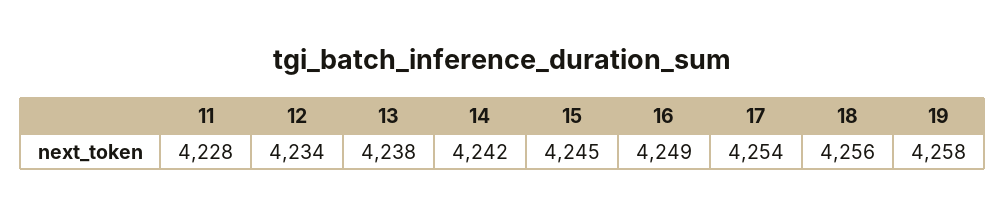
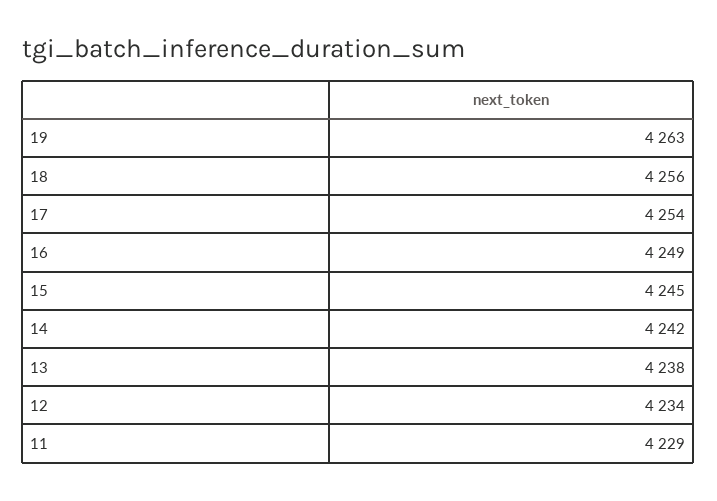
  {
-   "11": 4228,
+   "11": 4229,
    "12": 4234,
    "13": 4238,
    "14": 4242,
    "15": 4245,
    "16": 4249,
    "17": 4254,
    "18": 4256,
-   "19": 4258
+   "19": 4263
  }

